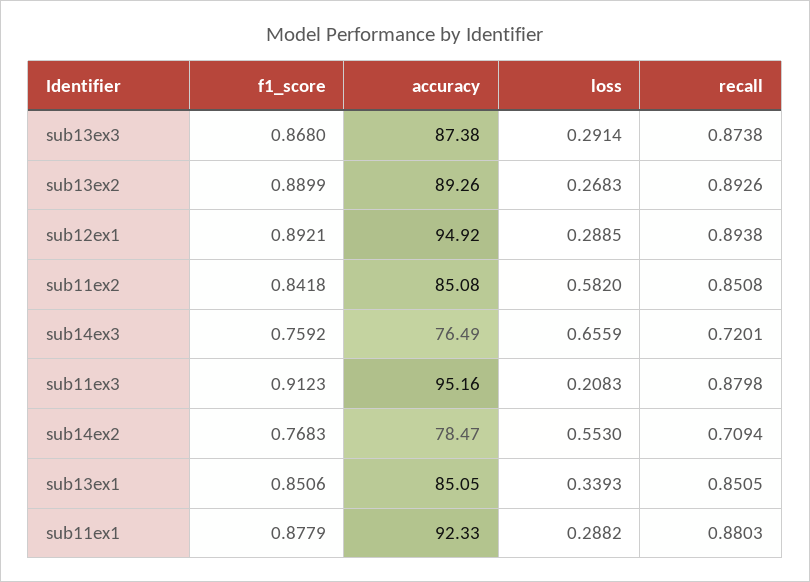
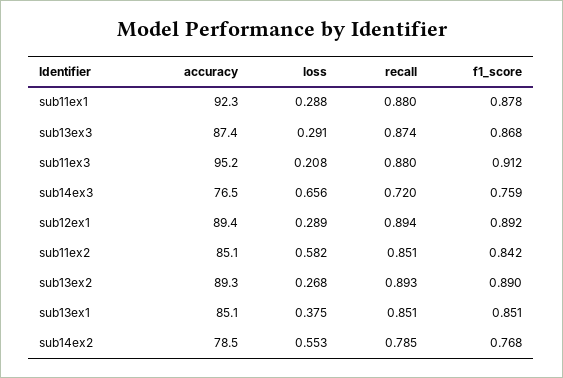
  {
    "f1_score": {
      "sub13ex3": 0.868,
      "sub13ex2": 0.8899,
      "sub12ex1": 0.8921,
      "sub11ex2": 0.8418,
      "sub14ex3": 0.7592,
      "sub11ex3": 0.9123,
      "sub14ex2": 0.7683,
      "sub13ex1": 0.8506,
      "sub11ex1": 0.8779
    },
    "accuracy": {
      "sub13ex3": 87.38,
      "sub13ex2": 89.26,
-     "sub12ex1": 94.92,
+     "sub12ex1": 89.4,
      "sub11ex2": 85.08,
      "sub14ex3": 76.49,
      "sub11ex3": 95.16,
      "sub14ex2": 78.47,
      "sub13ex1": 85.05,
      "sub11ex1": 92.33
    },
    "loss": {
      "sub13ex3": 0.2914,
      "sub13ex2": 0.2683,
      "sub12ex1": 0.2885,
      "sub11ex2": 0.582,
      "sub14ex3": 0.6559,
      "sub11ex3": 0.2083,
      "sub14ex2": 0.553,
-     "sub13ex1": 0.3393,
+     "sub13ex1": 0.375,
      "sub11ex1": 0.2882
    },
    "recall": {
      "sub13ex3": 0.8738,
      "sub13ex2": 0.8926,
      "sub12ex1": 0.8938,
      "sub11ex2": 0.8508,
      "sub14ex3": 0.7201,
      "sub11ex3": 0.8798,
-     "sub14ex2": 0.7094,
+     "sub14ex2": 0.785,
      "sub13ex1": 0.8505,
      "sub11ex1": 0.8803
    }
  }

